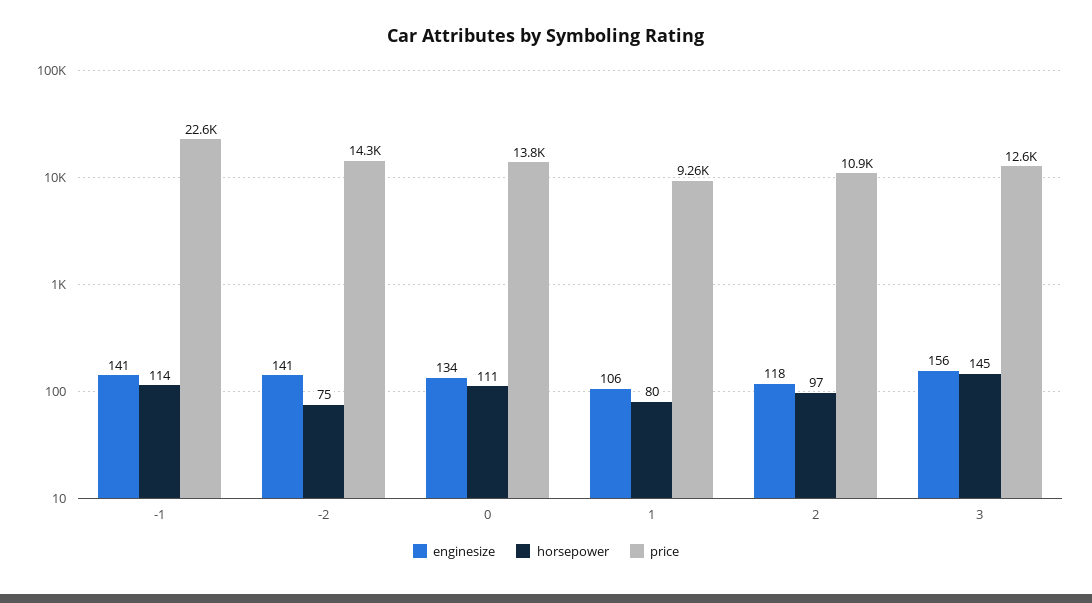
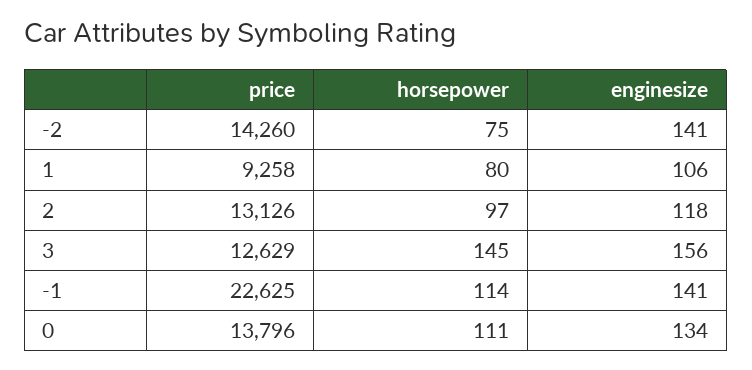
  {
    "enginesize": {
      "-1": 141,
      "-2": 141,
      "0": 134,
      "1": 106,
      "2": 118,
      "3": 156
    },
    "horsepower": {
      "-1": 114,
      "-2": 75,
      "0": 111,
      "1": 80,
      "2": 97,
      "3": 145
    },
    "price": {
      "-1": 22625,
      "-2": 14260,
      "0": 13796,
      "1": 9258,
-     "2": 10900,
+     "2": 13126,
      "3": 12629
    }
  }

